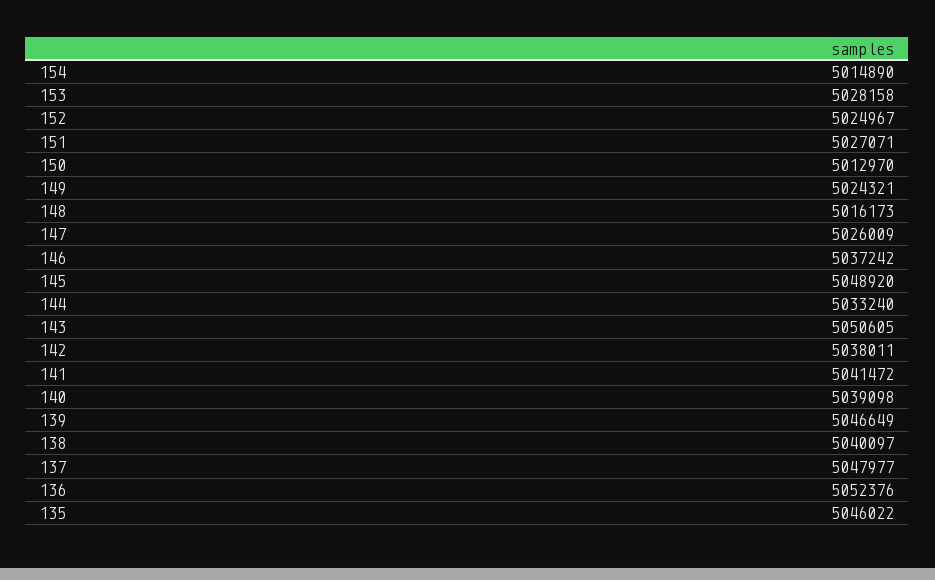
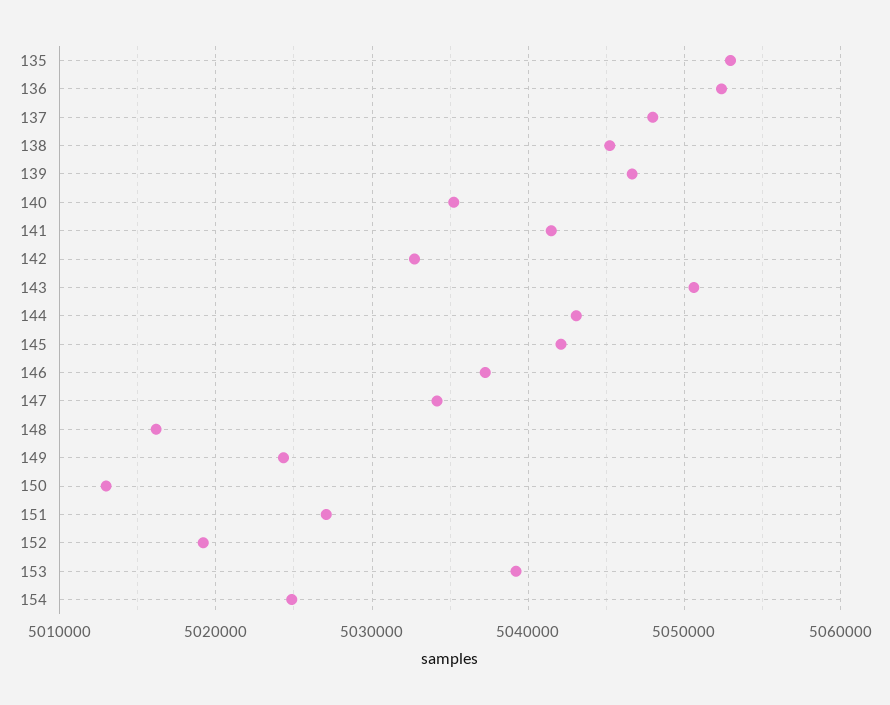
  {
-   "154": 5014890,
+   "154": 5025000,
-   "153": 5028158,
+   "153": 5039000,
-   "152": 5024967,
+   "152": 5019000,
    "151": 5027071,
    "150": 5012970,
    "149": 5024321,
    "148": 5016173,
-   "147": 5026009,
+   "147": 5034000,
    "146": 5037242,
-   "145": 5048920,
+   "145": 5042000,
-   "144": 5033240,
+   "144": 5043000,
    "143": 5050605,
-   "142": 5038011,
+   "142": 5033000,
    "141": 5041472,
-   "140": 5039098,
+   "140": 5035000,
    "139": 5046649,
-   "138": 5040097,
+   "138": 5045000,
    "137": 5047977,
    "136": 5052376,
-   "135": 5046022
+   "135": 5053000
  }

